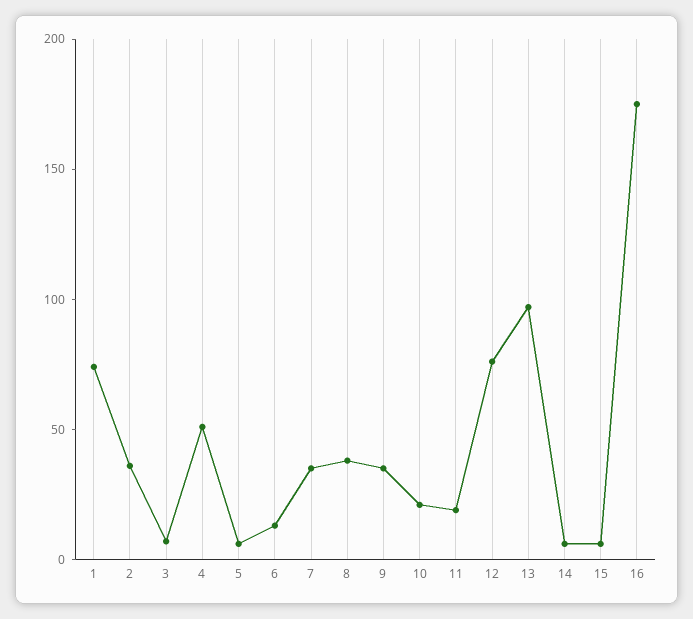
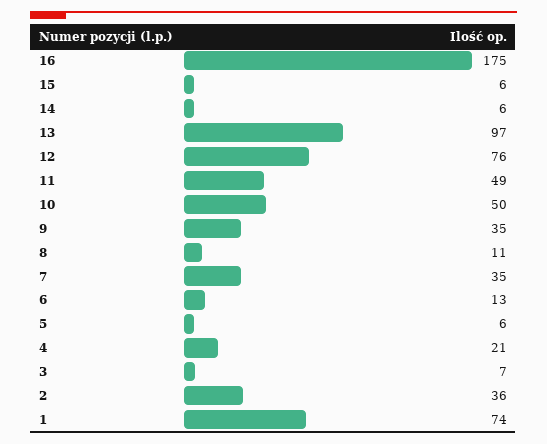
  {
    "1": 74,
    "2": 36,
    "3": 7,
-   "4": 50,
+   "4": 21,
    "5": 6,
    "6": 13,
    "7": 35,
-   "8": 40,
+   "8": 11,
    "9": 35,
-   "10": 20,
+   "10": 50,
-   "11": 20,
+   "11": 49,
    "12": 76,
    "13": 97,
    "14": 6,
    "15": 6,
    "16": 175
  }

